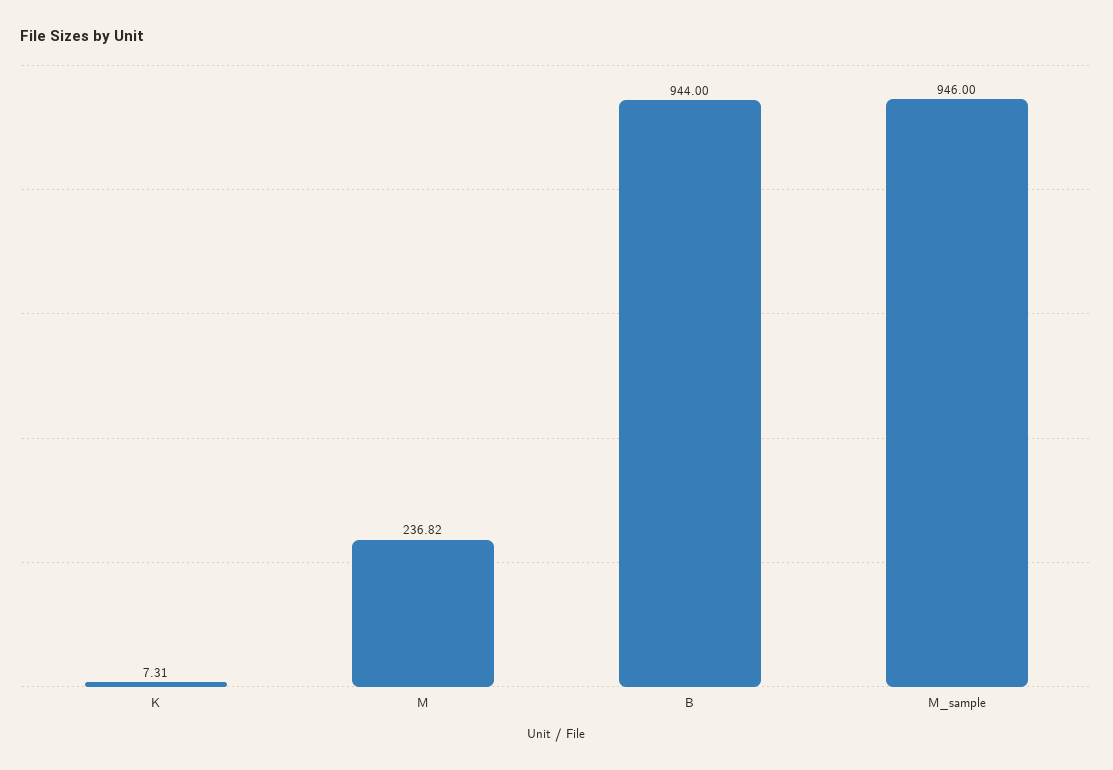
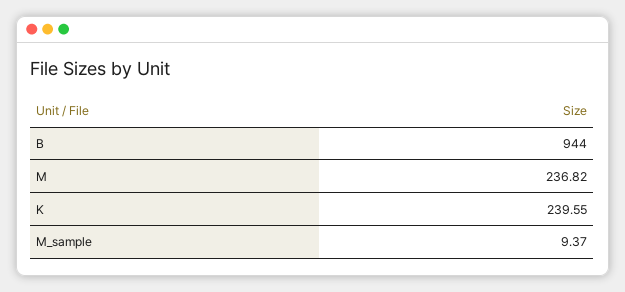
  {
-   "K": 7.31,
+   "K": 239.55,
    "M": 236.82,
    "B": 944,
-   "M_sample": 946
+   "M_sample": 9.37
  }

